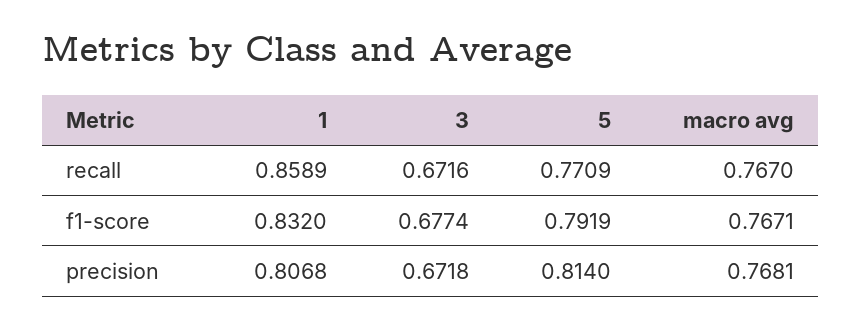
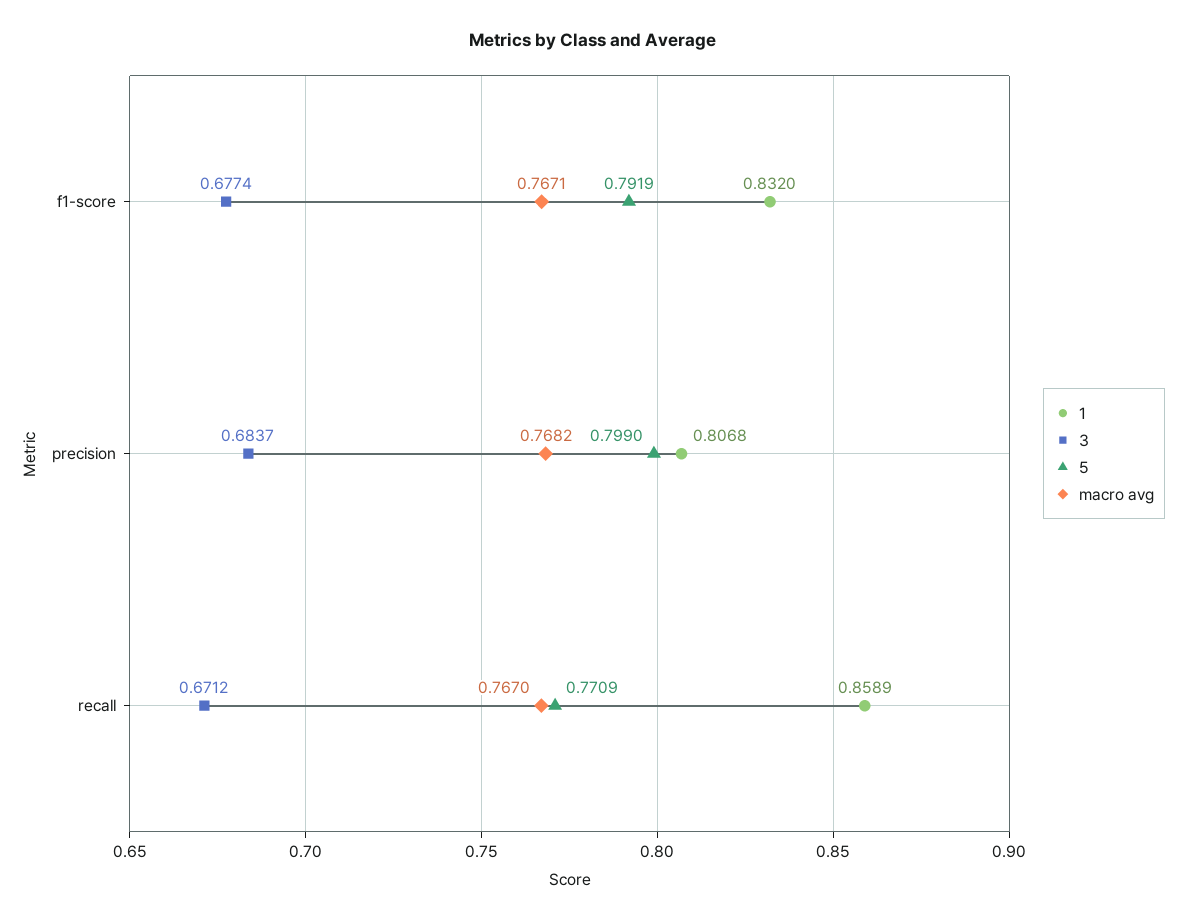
  {
    "1": {
      "recall": 0.8589,
      "f1-score": 0.832,
      "precision": 0.8068
    },
    "3": {
-     "recall": 0.6716,
+     "recall": 0.6712,
      "f1-score": 0.6774,
-     "precision": 0.6718
+     "precision": 0.6837
    },
    "5": {
      "recall": 0.7709,
      "f1-score": 0.7919,
-     "precision": 0.814
+     "precision": 0.799
    },
    "macro avg": {
      "recall": 0.767,
      "f1-score": 0.7671,
-     "precision": 0.7681
+     "precision": 0.7682
    }
  }

